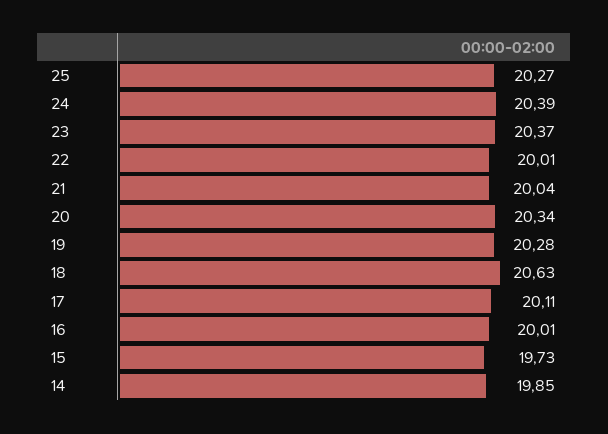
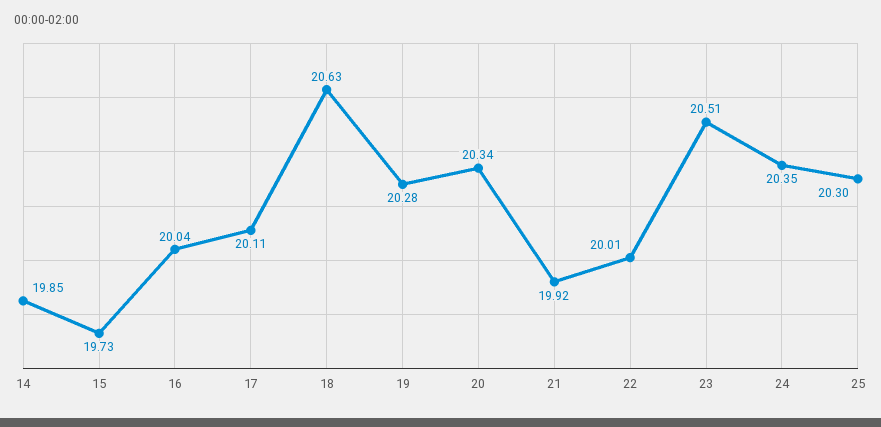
  {
-   "25": 20.27,
+   "25": 20.3,
-   "24": 20.39,
+   "24": 20.35,
-   "23": 20.37,
+   "23": 20.51,
    "22": 20.01,
-   "21": 20.04,
+   "21": 19.92,
    "20": 20.34,
    "19": 20.28,
    "18": 20.63,
    "17": 20.11,
-   "16": 20.01,
+   "16": 20.04,
    "15": 19.73,
    "14": 19.85
  }

